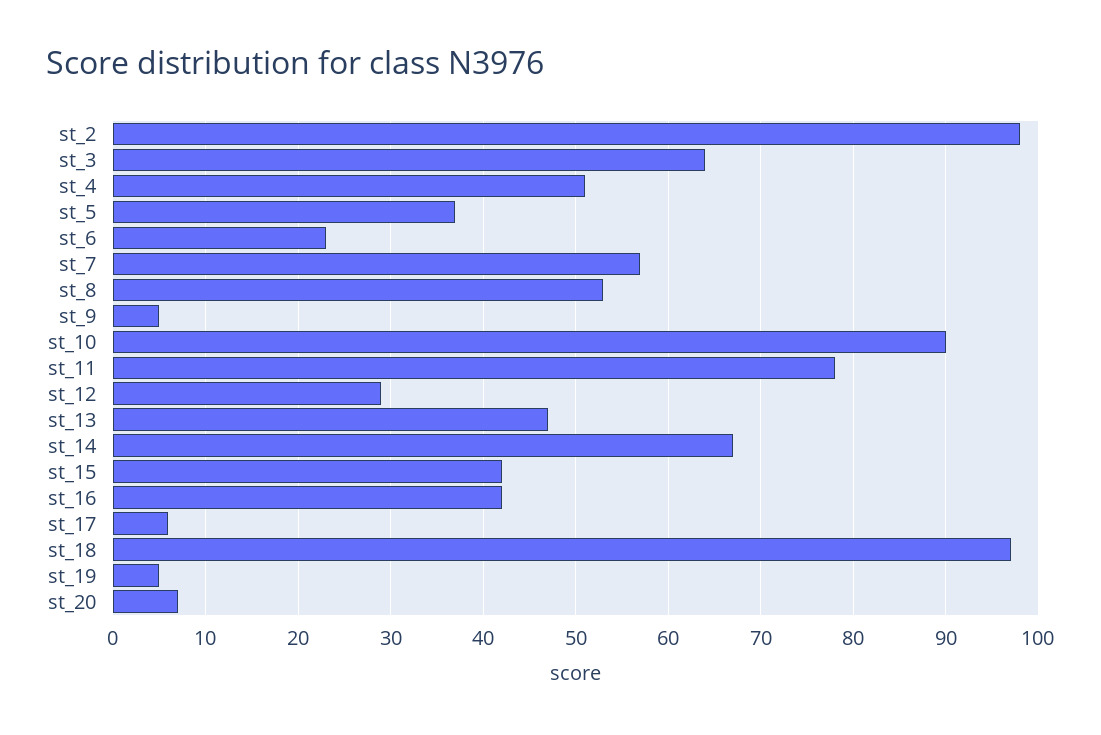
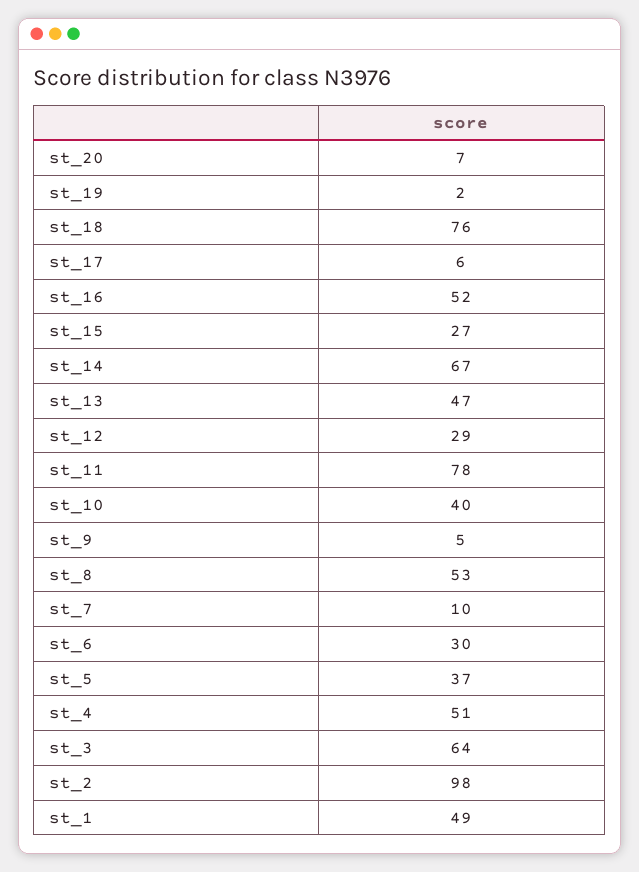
  {
    "st_2": 98,
    "st_3": 64,
    "st_4": 51,
    "st_5": 37,
-   "st_6": 23,
+   "st_6": 30,
-   "st_7": 57,
+   "st_7": 10,
    "st_8": 53,
    "st_9": 5,
-   "st_10": 90,
+   "st_10": 40,
    "st_11": 78,
    "st_12": 29,
    "st_13": 47,
    "st_14": 67,
-   "st_15": 42,
+   "st_15": 27,
-   "st_16": 42,
+   "st_16": 52,
    "st_17": 6,
-   "st_18": 97,
+   "st_18": 76,
-   "st_19": 5,
+   "st_19": 2,
-   "st_20": 7
+   "st_20": 7,
+   "st_1": 49
  }

